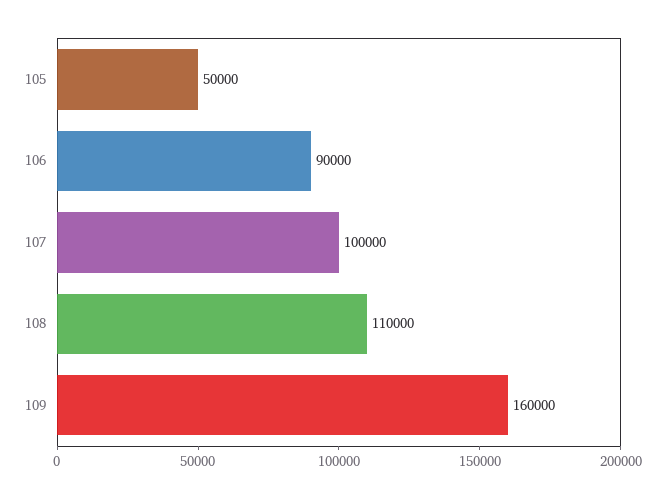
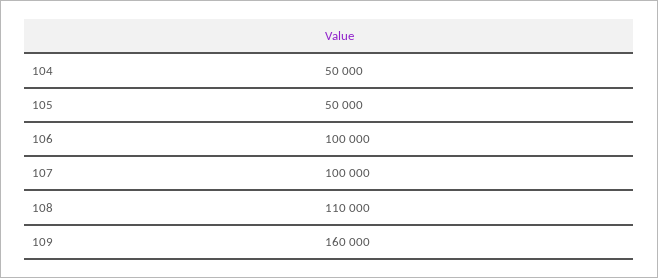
  {
    "105": 50000,
-   "106": 90000,
+   "106": 100000,
    "107": 100000,
    "108": 110000,
-   "109": 160000
+   "109": 160000,
+   "104": 50000
  }

